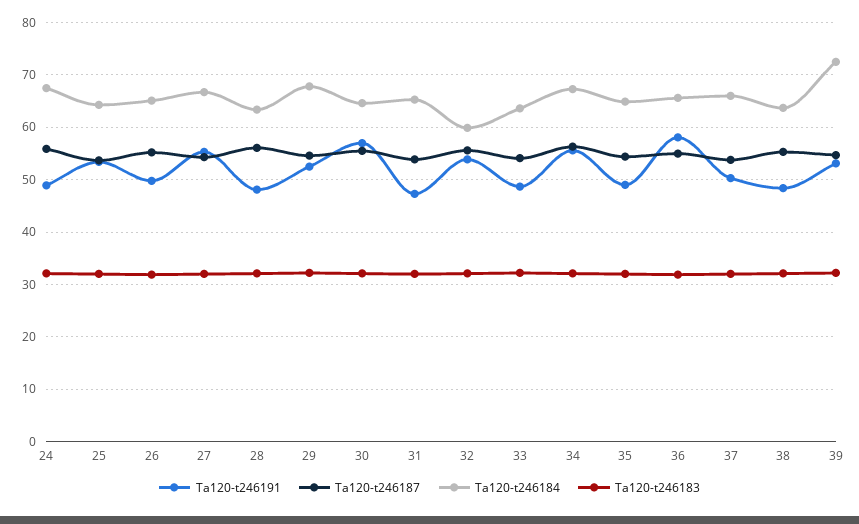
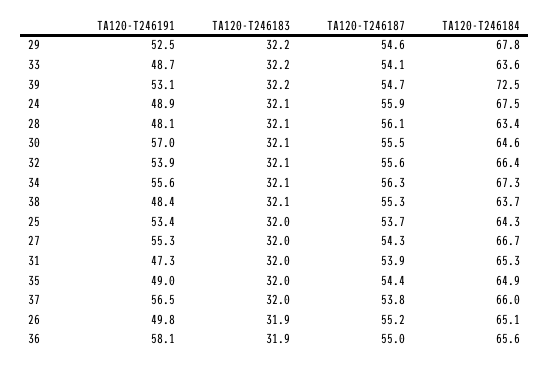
  {
    "Ta120-t246191": {
      "24": 48.9,
      "25": 53.4,
      "26": 49.8,
      "27": 55.3,
      "28": 48.1,
      "29": 52.5,
      "30": 57,
      "31": 47.3,
      "32": 53.9,
      "33": 48.7,
      "34": 55.6,
      "35": 49,
      "36": 58.1,
-     "37": 50,
+     "37": 56.5,
      "38": 48.4,
      "39": 53.1
    },
    "Ta120-t246187": {
      "24": 55.9,
      "25": 53.7,
      "26": 55.2,
      "27": 54.3,
      "28": 56.1,
      "29": 54.6,
      "30": 55.5,
      "31": 53.9,
      "32": 55.6,
      "33": 54.1,
      "34": 56.3,
      "35": 54.4,
      "36": 55,
      "37": 53.8,
      "38": 55.3,
      "39": 54.7
    },
    "Ta120-t246184": {
      "24": 67.5,
      "25": 64.3,
      "26": 65.1,
      "27": 66.7,
      "28": 63.4,
      "29": 67.8,
      "30": 64.6,
      "31": 65.3,
-     "32": 60,
+     "32": 66.4,
      "33": 63.6,
      "34": 67.3,
      "35": 64.9,
      "36": 65.6,
      "37": 66,
      "38": 63.7,
      "39": 72.5
    },
    "Ta120-t246183": {
      "24": 32.1,
      "25": 32,
      "26": 31.9,
      "27": 32,
      "28": 32.1,
      "29": 32.2,
      "30": 32.1,
      "31": 32,
      "32": 32.1,
      "33": 32.2,
      "34": 32.1,
      "35": 32,
      "36": 31.9,
      "37": 32,
      "38": 32.1,
      "39": 32.2
    }
  }

